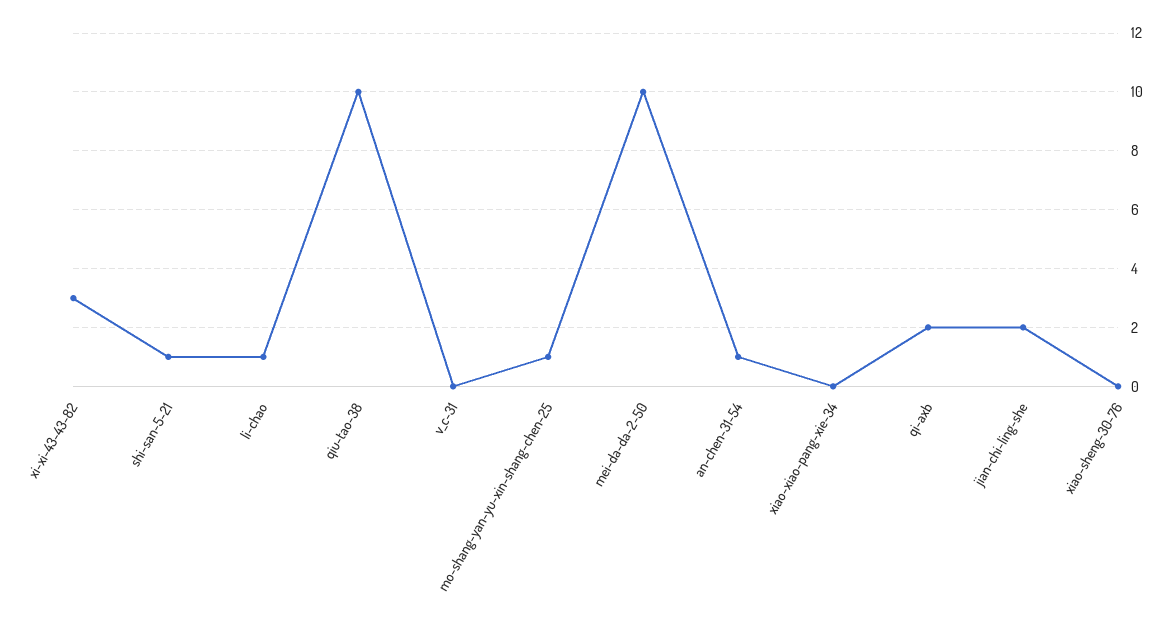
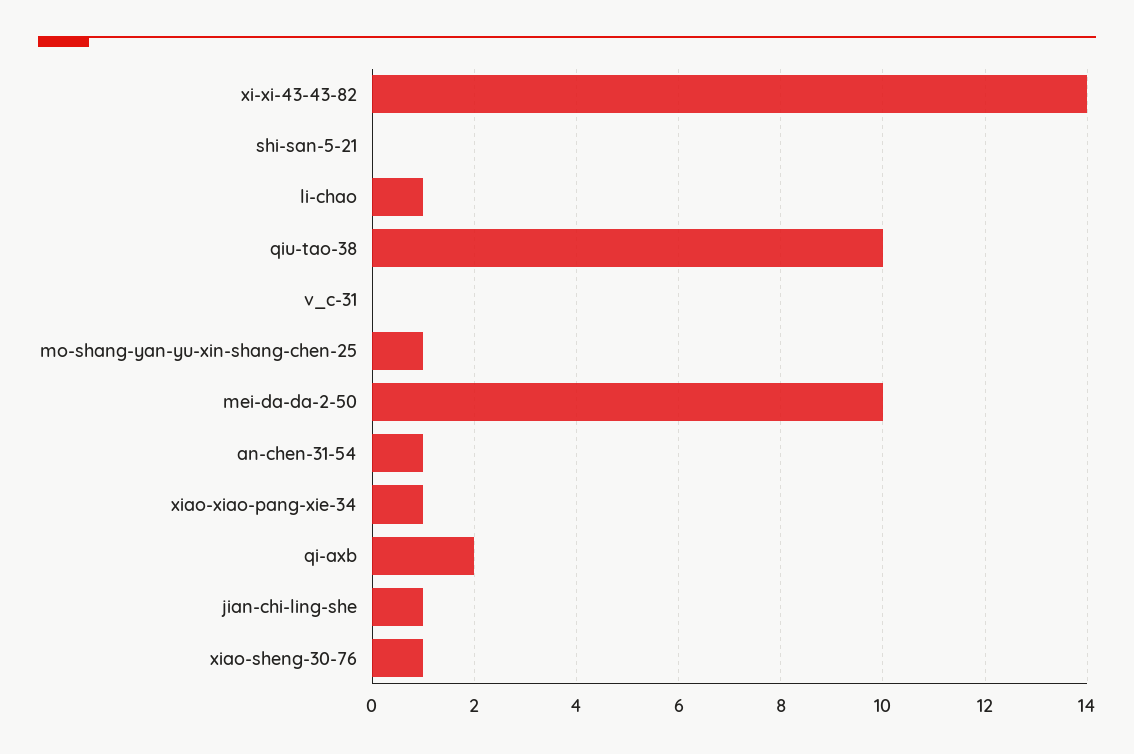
  {
-   "xi-xi-43-43-82": 3,
+   "xi-xi-43-43-82": 14,
-   "shi-san-5-21": 1,
+   "shi-san-5-21": 0,
    "li-chao": 1,
    "qiu-tao-38": 10,
    "v_c-31": 0,
    "mo-shang-yan-yu-xin-shang-chen-25": 1,
    "mei-da-da-2-50": 10,
    "an-chen-31-54": 1,
-   "xiao-xiao-pang-xie-34": 0,
+   "xiao-xiao-pang-xie-34": 1,
    "qi-axb": 2,
-   "jian-chi-ling-she": 2,
+   "jian-chi-ling-she": 1,
-   "xiao-sheng-30-76": 0
+   "xiao-sheng-30-76": 1
  }

